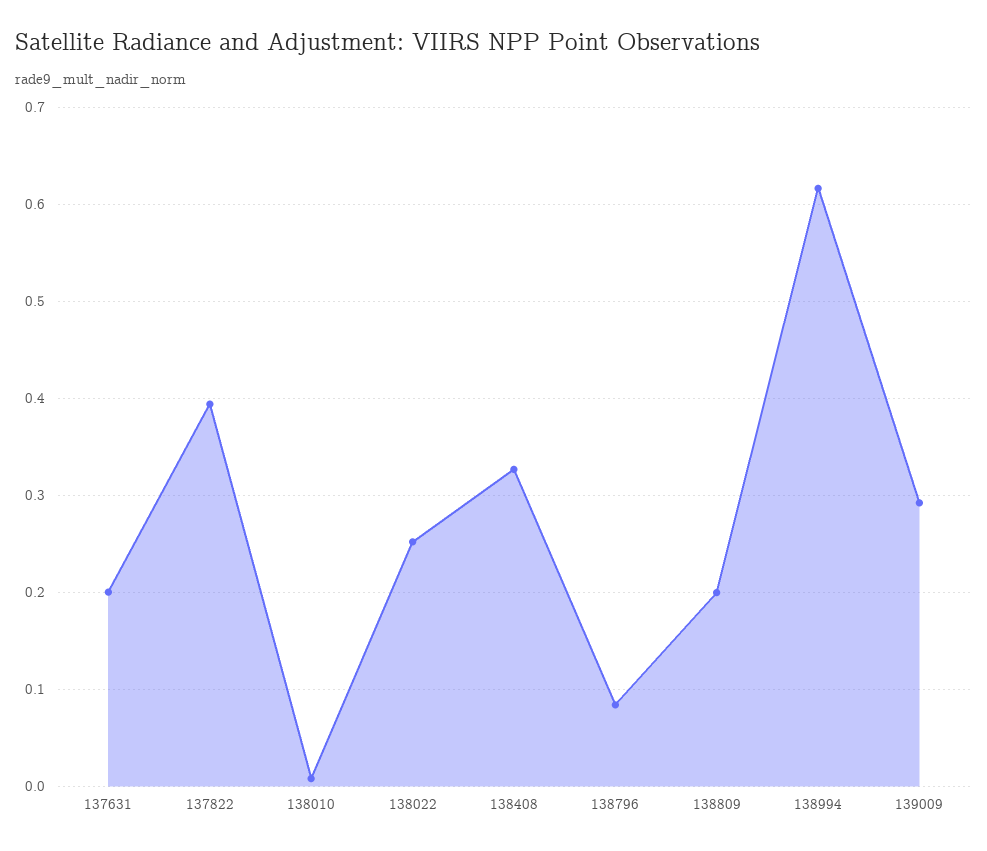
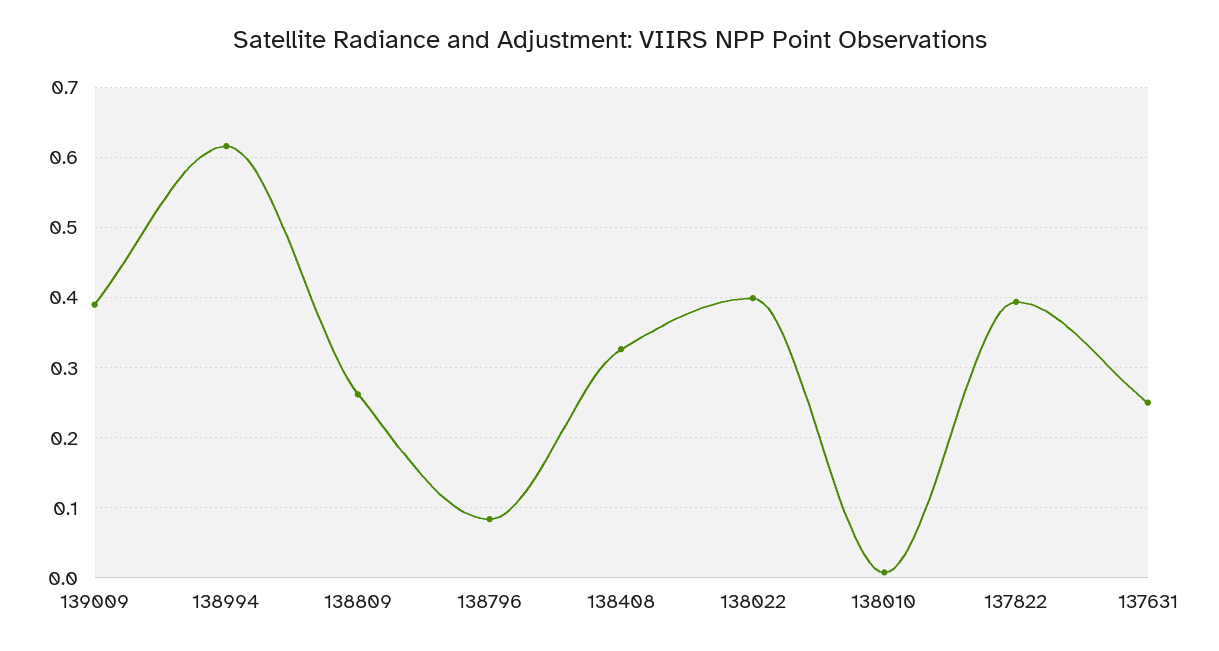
  {
-   "137631": 0.2,
+   "137631": 0.25,
    "137822": 0.39,
    "138010": 0.01,
-   "138022": 0.25,
+   "138022": 0.4,
    "138408": 0.33,
    "138796": 0.08,
-   "138809": 0.2,
+   "138809": 0.26,
    "138994": 0.62,
-   "139009": 0.29
+   "139009": 0.39
  }

